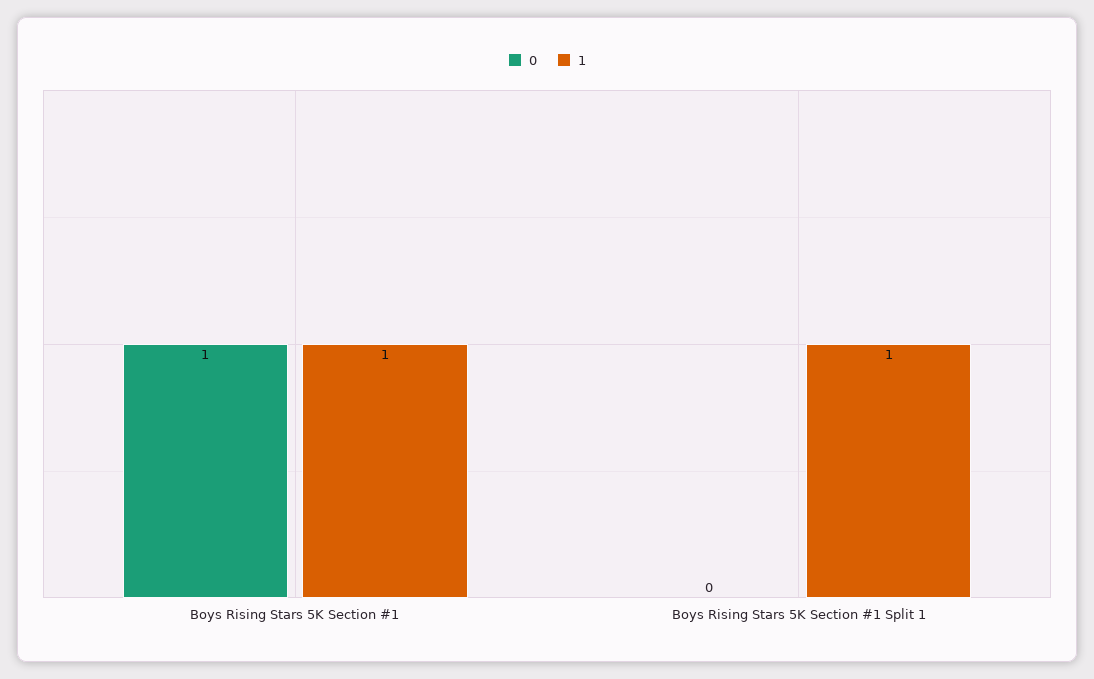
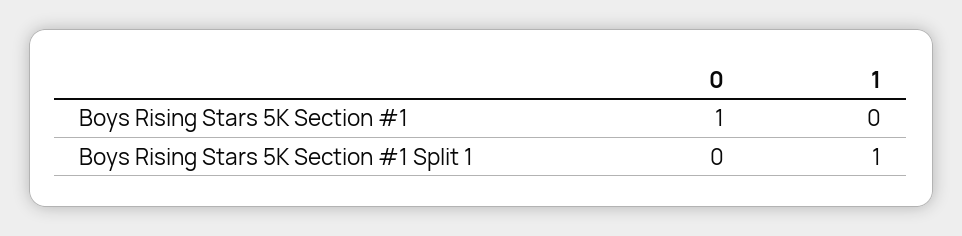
  {
    "0": {
      "Boys Rising Stars 5K Section #1": 1,
      "Boys Rising Stars 5K Section #1 Split 1": 0
    },
    "1": {
-     "Boys Rising Stars 5K Section #1": 1,
+     "Boys Rising Stars 5K Section #1": 0,
      "Boys Rising Stars 5K Section #1 Split 1": 1
    }
  }

